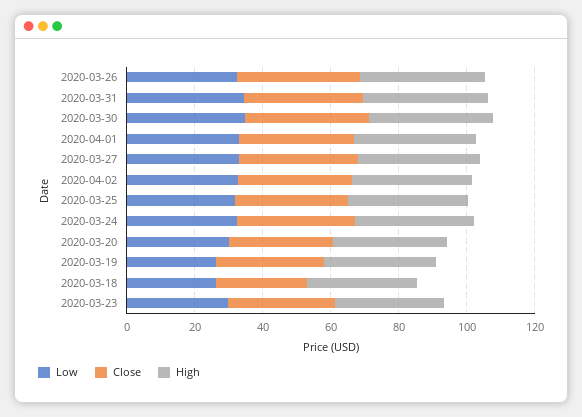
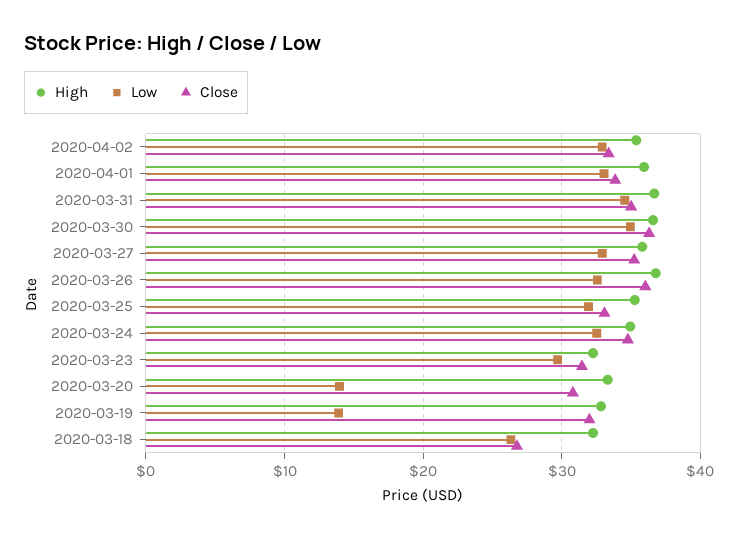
  {
    "Low": {
      "2020-03-26": 33,
      "2020-03-31": 35,
      "2020-03-30": 35,
      "2020-04-01": 33,
      "2020-03-27": 33,
      "2020-04-02": 33,
      "2020-03-25": 32,
      "2020-03-24": 33,
-     "2020-03-20": 30,
+     "2020-03-20": 14,
-     "2020-03-19": 25,
+     "2020-03-19": 14,
      "2020-03-18": 26,
      "2020-03-23": 30
    },
    "Close": {
      "2020-03-26": 36,
      "2020-03-31": 35,
      "2020-03-30": 36,
      "2020-04-01": 34,
      "2020-03-27": 35,
      "2020-04-02": 33,
      "2020-03-25": 33,
      "2020-03-24": 35,
      "2020-03-20": 31,
      "2020-03-19": 32,
      "2020-03-18": 27,
      "2020-03-23": 31
    },
    "High": {
      "2020-03-26": 37,
      "2020-03-31": 37,
      "2020-03-30": 37,
      "2020-04-01": 36,
      "2020-03-27": 36,
      "2020-04-02": 35,
      "2020-03-25": 35,
      "2020-03-24": 35,
      "2020-03-20": 33,
      "2020-03-19": 33,
      "2020-03-18": 32,
      "2020-03-23": 32
    }
  }

